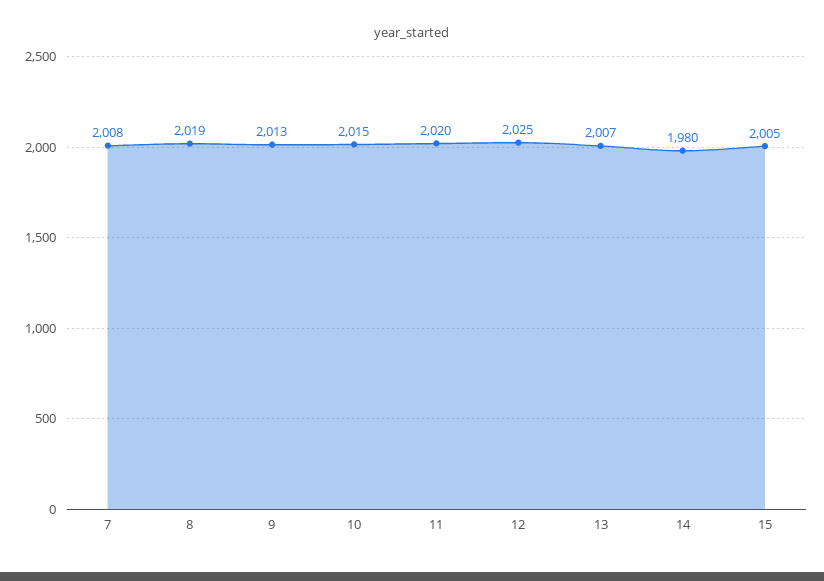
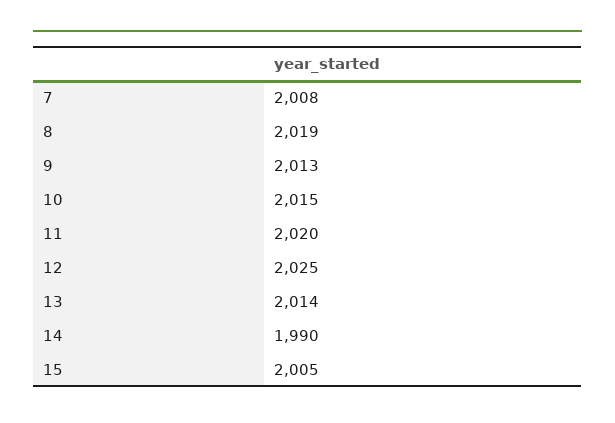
  {
    "7": 2008,
    "8": 2019,
    "9": 2013,
    "10": 2015,
    "11": 2020,
    "12": 2025,
-   "13": 2007,
+   "13": 2014,
-   "14": 1980,
+   "14": 1990,
    "15": 2005
  }

